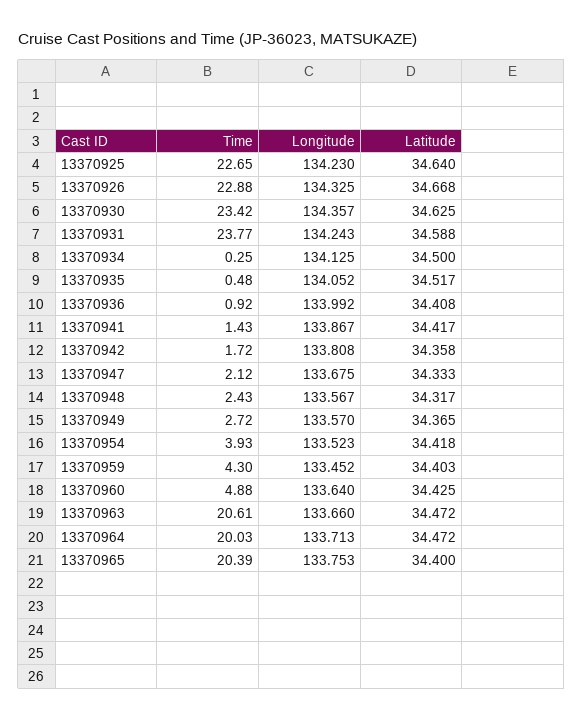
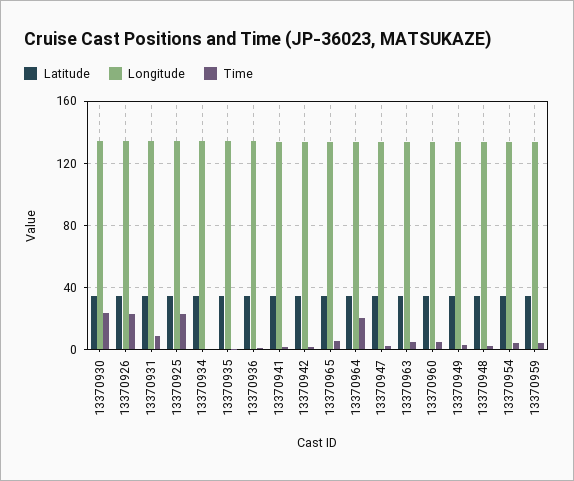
  {
    "Time": {
      "13370925": 22.65,
      "13370926": 22.88,
      "13370930": 23.42,
-     "13370931": 23.77,
+     "13370931": 10,
      "13370934": 0.25,
      "13370935": 0.48,
      "13370936": 0.92,
      "13370941": 1.43,
      "13370942": 1.72,
      "13370947": 2.12,
      "13370948": 2.43,
      "13370949": 2.72,
      "13370954": 3.93,
      "13370959": 4.3,
      "13370960": 4.88,
-     "13370963": 20.61,
+     "13370963": 5,
      "13370964": 20.03,
-     "13370965": 20.39
+     "13370965": 5
    },
    "Longitude": {
      "13370925": 134.23,
      "13370926": 134.325,
      "13370930": 134.357,
      "13370931": 134.243,
      "13370934": 134.125,
      "13370935": 134.052,
      "13370936": 133.992,
      "13370941": 133.867,
      "13370942": 133.808,
      "13370947": 133.675,
      "13370948": 133.567,
      "13370949": 133.57,
      "13370954": 133.523,
      "13370959": 133.452,
      "13370960": 133.64,
      "13370963": 133.66,
      "13370964": 133.713,
      "13370965": 133.753
    },
    "Latitude": {
      "13370925": 34.64,
      "13370926": 34.668,
      "13370930": 34.625,
      "13370931": 34.588,
      "13370934": 34.5,
      "13370935": 34.517,
      "13370936": 34.408,
      "13370941": 34.417,
      "13370942": 34.358,
      "13370947": 34.333,
      "13370948": 34.317,
      "13370949": 34.365,
      "13370954": 34.418,
      "13370959": 34.403,
      "13370960": 34.425,
      "13370963": 34.472,
      "13370964": 34.472,
      "13370965": 34.4
    }
  }

